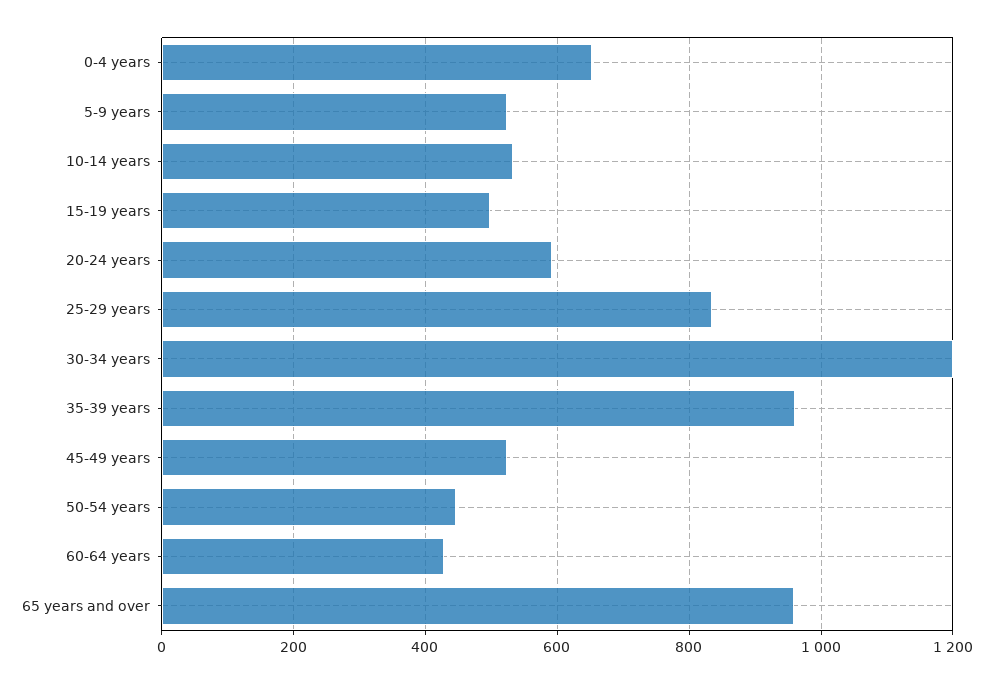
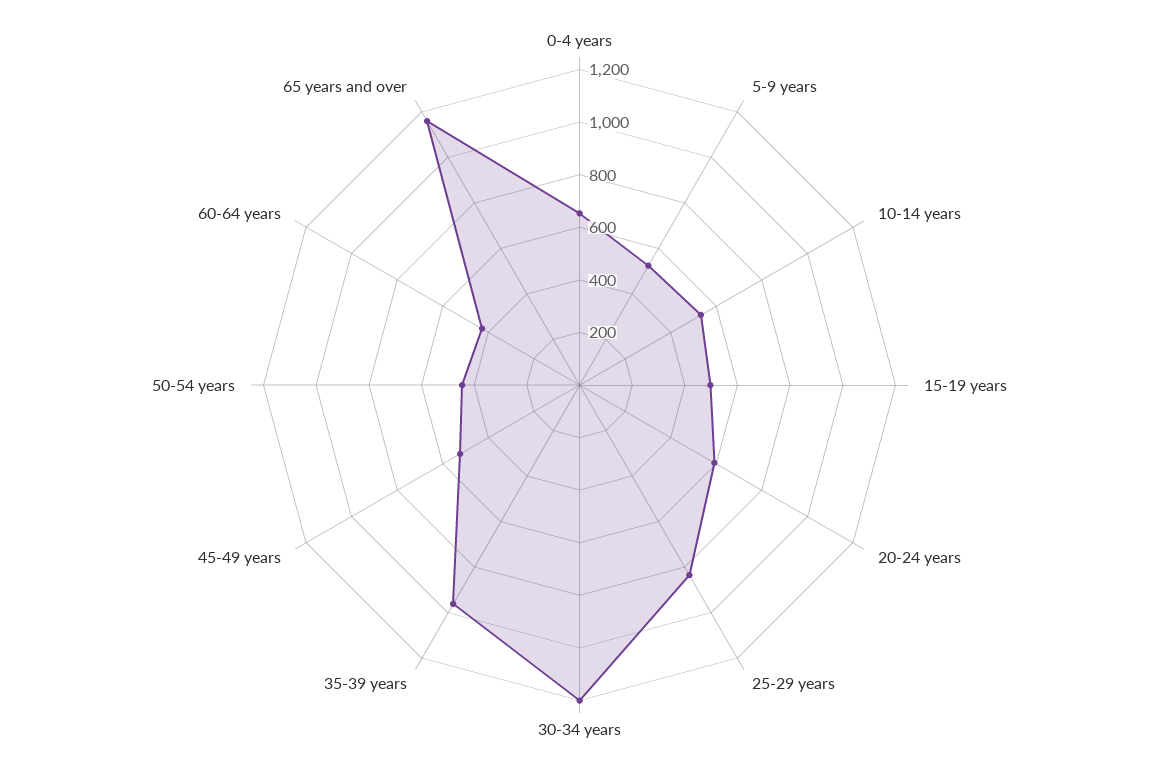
  {
    "0-4 years": 660,
    "5-9 years": 520,
    "10-14 years": 540,
    "15-19 years": 500,
    "20-24 years": 600,
    "25-29 years": 840,
    "30-34 years": 1200,
    "35-39 years": 960,
    "45-49 years": 520,
    "50-54 years": 440,
    "60-64 years": 420,
-   "65 years and over": 960
+   "65 years and over": 1150
  }

